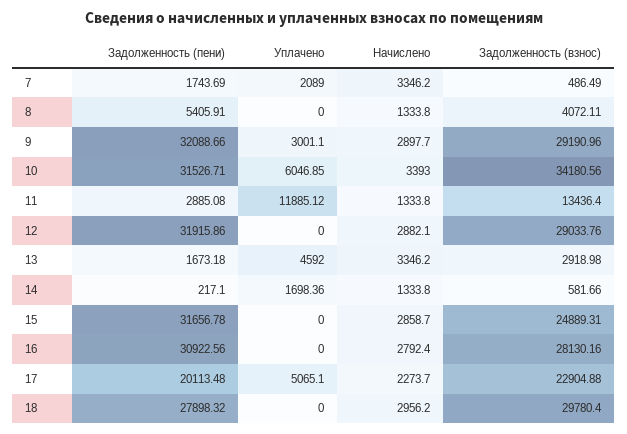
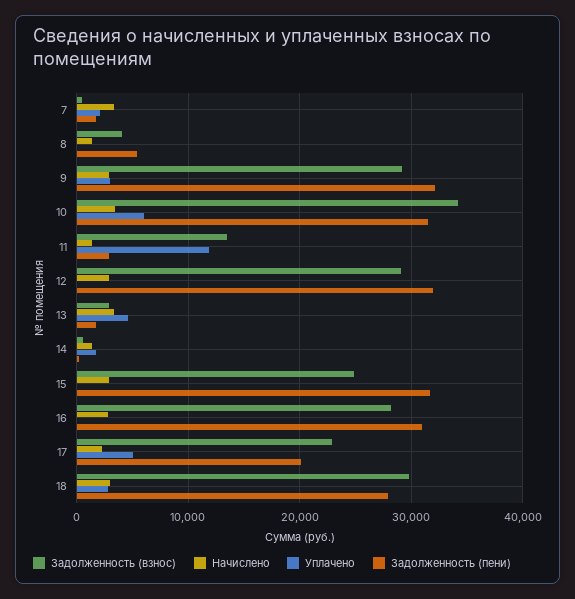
  {
    "Задолженность (пени)": {
      "7": 1743.69,
      "8": 5405.91,
      "9": 32088.66,
      "10": 31526.71,
      "11": 2885.08,
      "12": 31915.86,
      "13": 1673.18,
      "14": 217.1,
      "15": 31656.78,
      "16": 30922.56,
      "17": 20113.48,
      "18": 27898.32
    },
    "Уплачено": {
      "7": 2089,
      "8": 0,
      "9": 3001.1,
      "10": 6046.85,
      "11": 11885.12,
      "12": 0,
      "13": 4592,
      "14": 1698.36,
      "15": 0,
      "16": 0,
      "17": 5065.1,
-     "18": 0
+     "18": 3000
    },
    "Начислено": {
      "7": 3346.2,
      "8": 1333.8,
      "9": 2897.7,
      "10": 3393,
      "11": 1333.8,
      "12": 2882.1,
      "13": 3346.2,
      "14": 1333.8,
      "15": 2858.7,
      "16": 2792.4,
      "17": 2273.7,
      "18": 2956.2
    },
    "Задолженность (взнос)": {
      "7": 486.49,
      "8": 4072.11,
      "9": 29190.96,
      "10": 34180.56,
      "11": 13436.4,
      "12": 29033.76,
      "13": 2918.98,
      "14": 581.66,
      "15": 24889.31,
      "16": 28130.16,
      "17": 22904.88,
      "18": 29780.4
    }
  }

